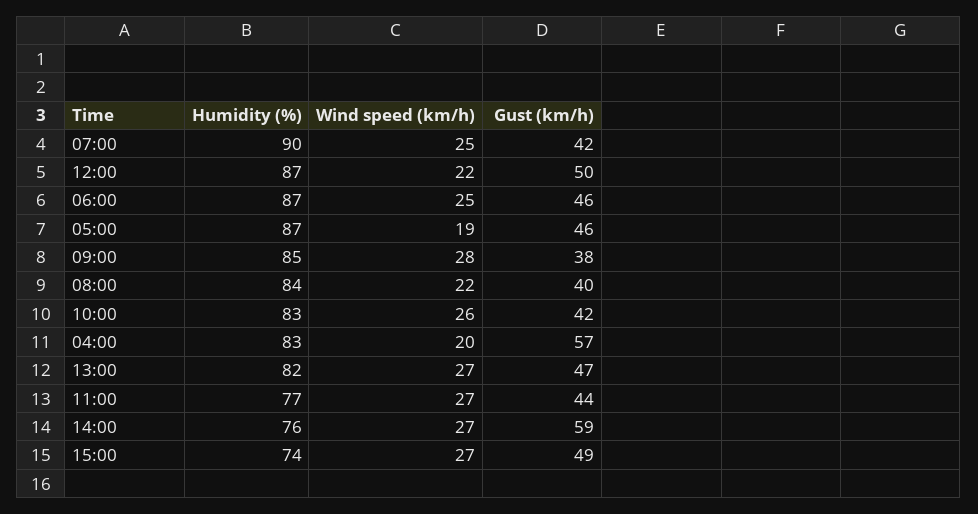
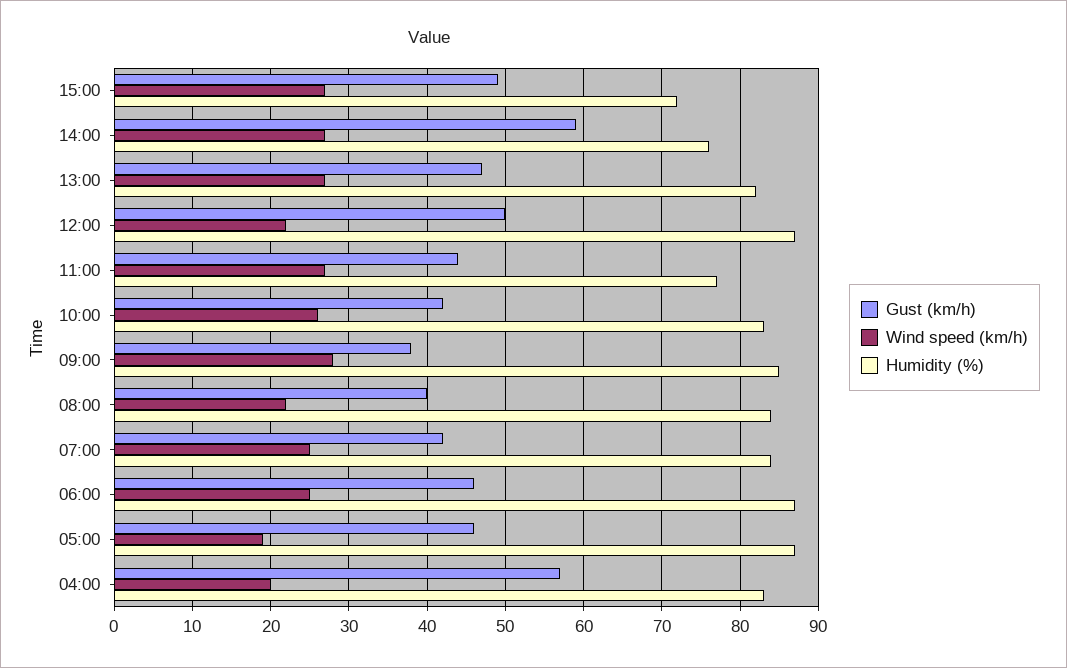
  {
    "Humidity (%)": {
-     "07:00": 90,
+     "07:00": 84,
      "12:00": 87,
      "06:00": 87,
      "05:00": 87,
      "09:00": 85,
      "08:00": 84,
      "10:00": 83,
      "04:00": 83,
      "13:00": 82,
      "11:00": 77,
      "14:00": 76,
-     "15:00": 74
+     "15:00": 72
    },
    "Wind speed (km/h)": {
      "07:00": 25,
      "12:00": 22,
      "06:00": 25,
      "05:00": 19,
      "09:00": 28,
      "08:00": 22,
      "10:00": 26,
      "04:00": 20,
      "13:00": 27,
      "11:00": 27,
      "14:00": 27,
      "15:00": 27
    },
    "Gust (km/h)": {
      "07:00": 42,
      "12:00": 50,
      "06:00": 46,
      "05:00": 46,
      "09:00": 38,
      "08:00": 40,
      "10:00": 42,
      "04:00": 57,
      "13:00": 47,
      "11:00": 44,
      "14:00": 59,
      "15:00": 49
    }
  }

